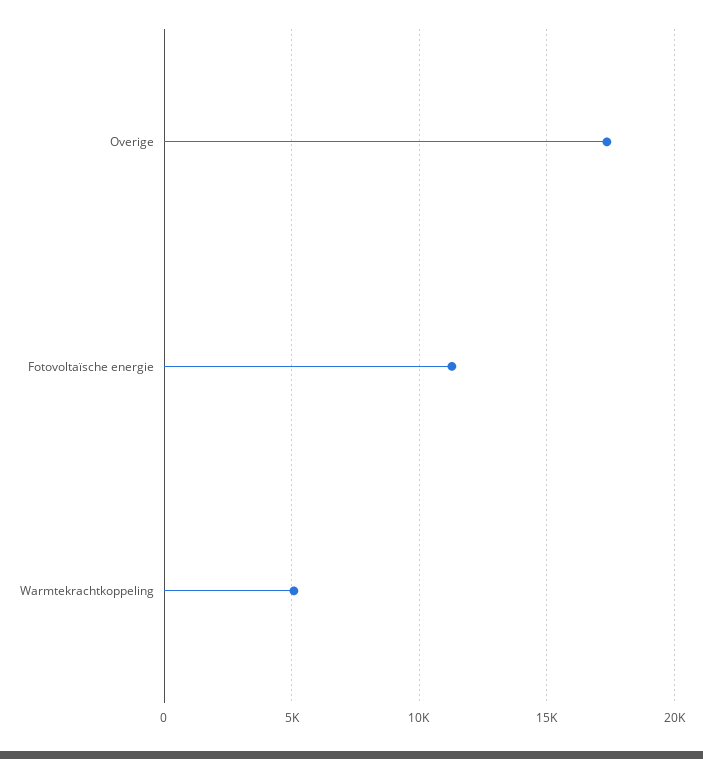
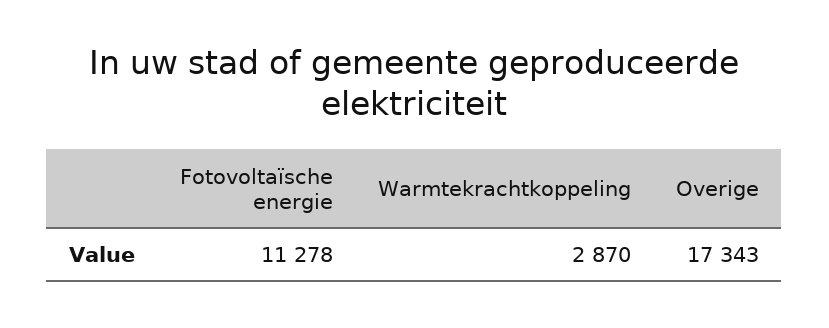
  {
    "Overige": 17343,
    "Fotovoltaïsche energie": 11278,
-   "Warmtekrachtkoppeling": 5000
+   "Warmtekrachtkoppeling": 2870
  }

